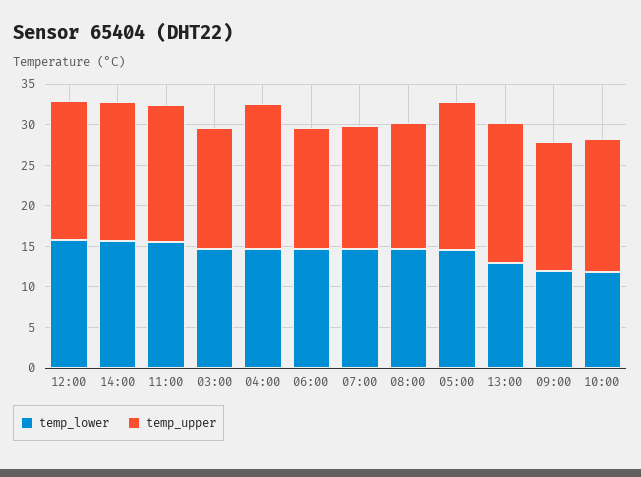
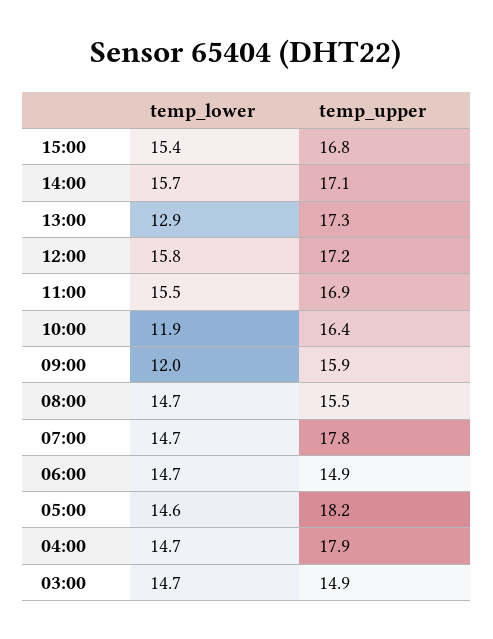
  {
    "temp_lower": {
      "12:00": 15.8,
      "14:00": 15.7,
      "11:00": 15.5,
      "03:00": 14.7,
      "04:00": 14.7,
      "06:00": 14.7,
      "07:00": 14.7,
      "08:00": 14.7,
      "05:00": 14.6,
      "13:00": 12.9,
      "09:00": 12,
-     "10:00": 11.9
+     "10:00": 11.9,
+     "15:00": 15.4
    },
    "temp_upper": {
      "12:00": 17.2,
      "14:00": 17.1,
      "11:00": 16.9,
      "03:00": 14.9,
      "04:00": 17.9,
      "06:00": 14.9,
-     "07:00": 15,
+     "07:00": 17.8,
      "08:00": 15.5,
      "05:00": 18.2,
      "13:00": 17.3,
      "09:00": 15.9,
-     "10:00": 16.4
+     "10:00": 16.4,
+     "15:00": 16.8
    }
  }

